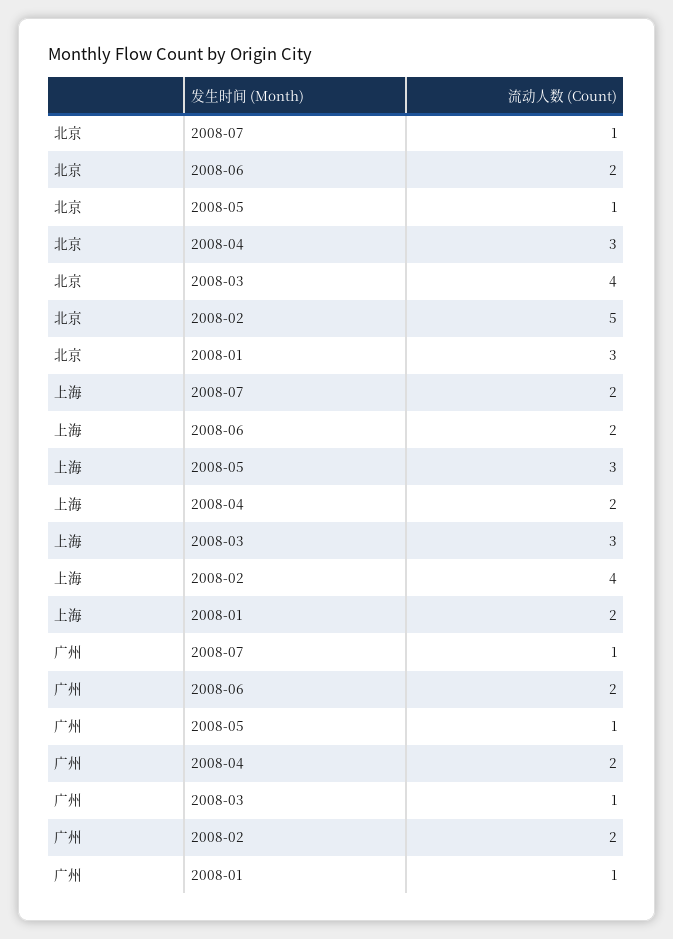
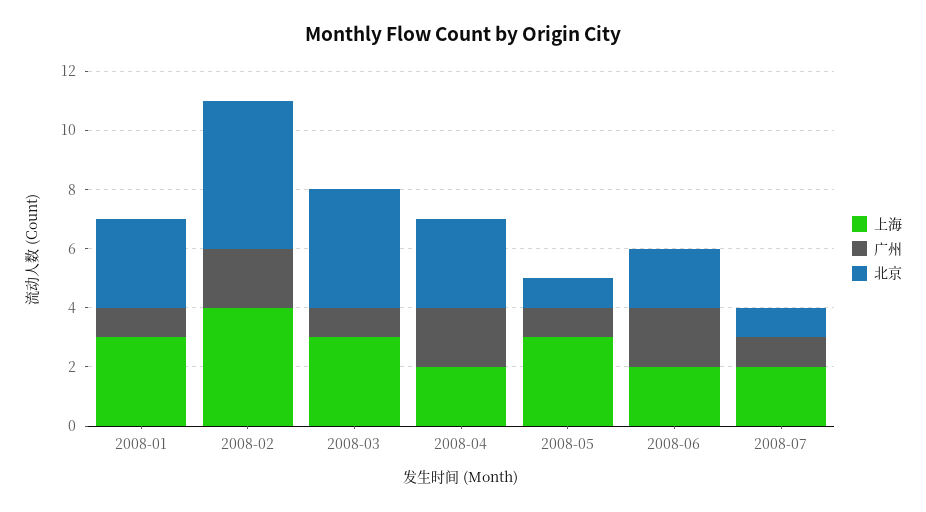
  {
    "北京": {
      "2008-07": 1,
      "2008-06": 2,
      "2008-05": 1,
      "2008-04": 3,
      "2008-03": 4,
      "2008-02": 5,
      "2008-01": 3
    },
    "上海": {
      "2008-07": 2,
      "2008-06": 2,
      "2008-05": 3,
      "2008-04": 2,
      "2008-03": 3,
      "2008-02": 4,
-     "2008-01": 2
+     "2008-01": 3
    },
    "广州": {
      "2008-07": 1,
      "2008-06": 2,
      "2008-05": 1,
      "2008-04": 2,
      "2008-03": 1,
      "2008-02": 2,
      "2008-01": 1
    }
  }

